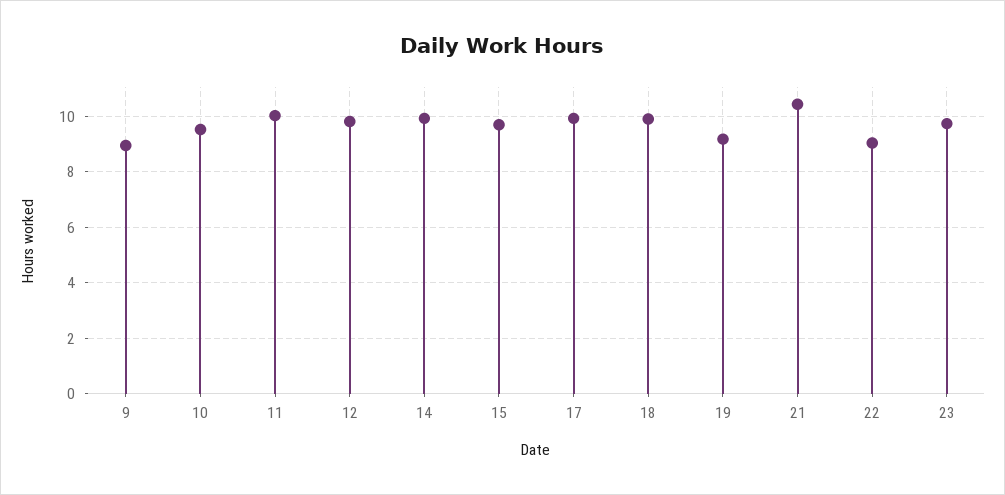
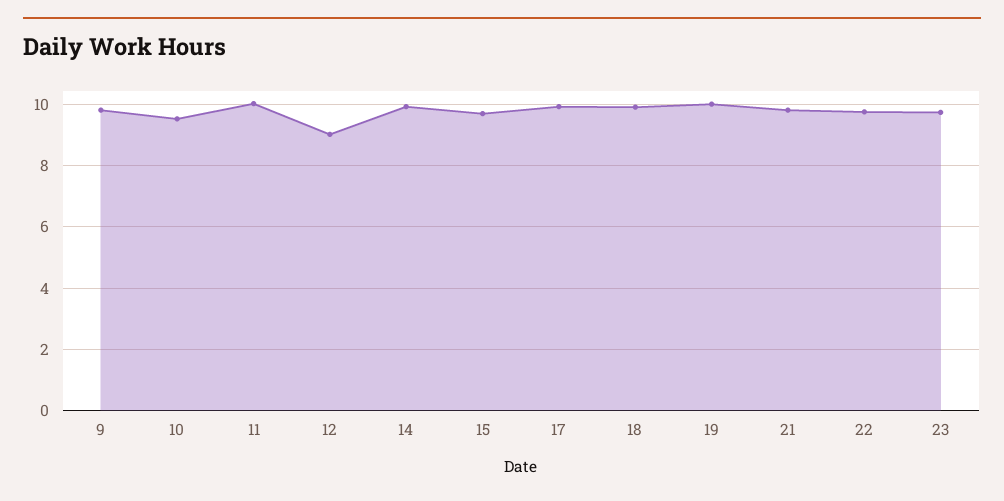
  {
-   "9": 9,
+   "9": 9.8,
    "10": 9.6,
    "11": 10,
-   "12": 9.75,
+   "12": 9,
    "14": 10,
    "15": 9.8,
    "17": 10,
    "18": 10,
-   "19": 9.25,
+   "19": 10,
-   "21": 10.5,
+   "21": 9.8,
-   "22": 9,
+   "22": 9.8,
    "23": 9.8
  }

